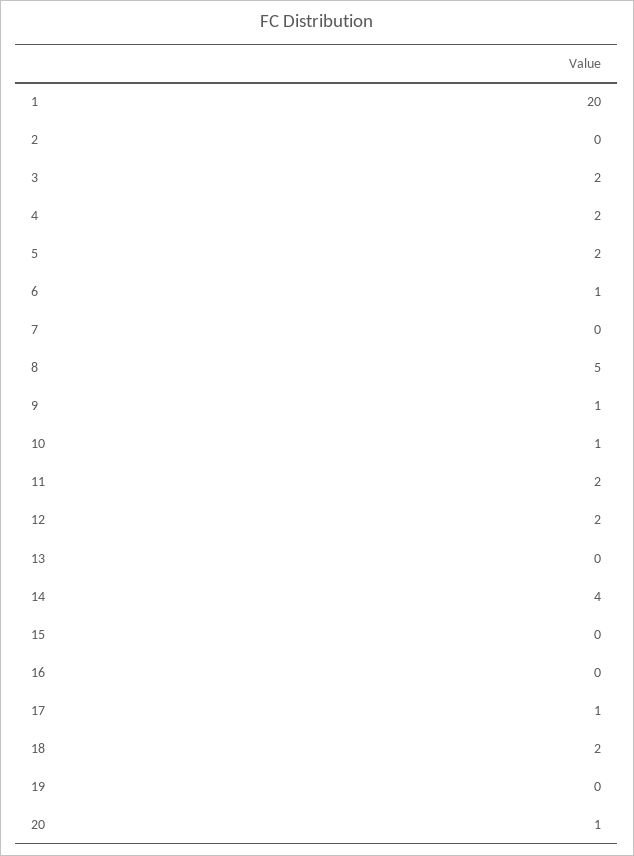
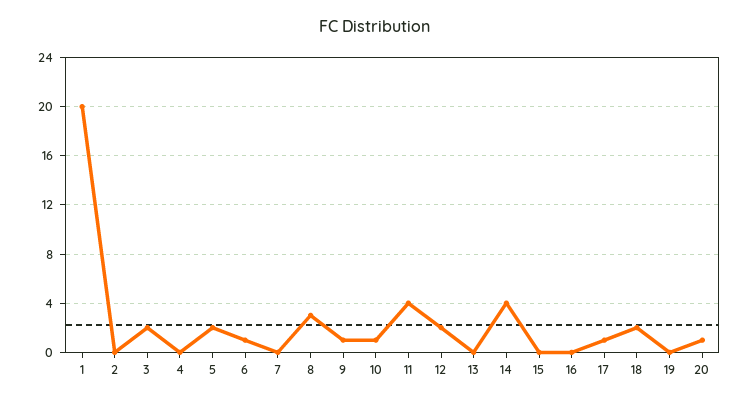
  {
    "1": 20,
    "2": 0,
    "3": 2,
-   "4": 2,
+   "4": 0,
    "5": 2,
    "6": 1,
    "7": 0,
-   "8": 5,
+   "8": 3,
    "9": 1,
    "10": 1,
-   "11": 2,
+   "11": 4,
    "12": 2,
    "13": 0,
    "14": 4,
    "15": 0,
    "16": 0,
    "17": 1,
    "18": 2,
    "19": 0,
    "20": 1
  }

